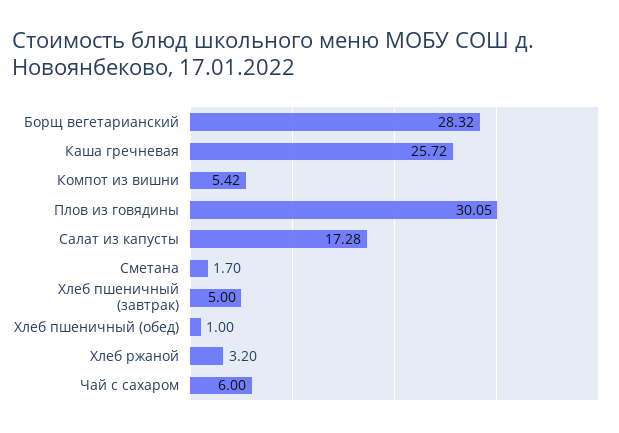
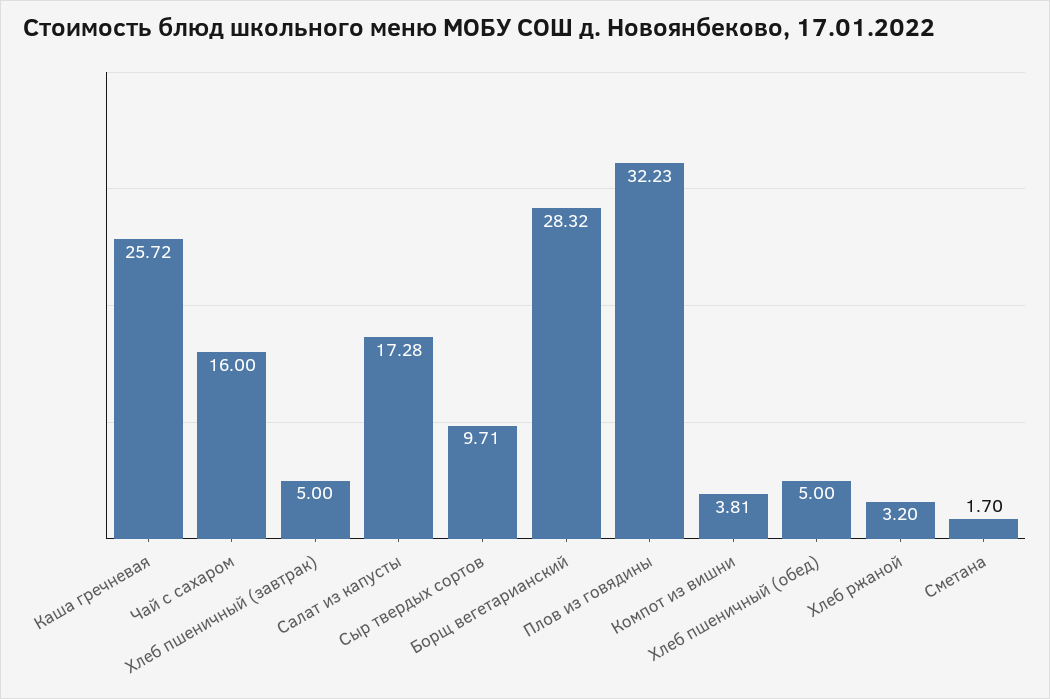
  {
    "Борщ вегетарианский": 28.32,
    "Каша гречневая": 25.72,
-   "Компот из вишни": 5.42,
+   "Компот из вишни": 3.81,
-   "Плов из говядины": 30.05,
+   "Плов из говядины": 32.23,
    "Салат из капусты": 17.28,
    "Сметана": 1.7,
    "Хлеб пшеничный (завтрак)": 5,
-   "Хлеб пшеничный (обед)": 1,
+   "Хлеб пшеничный (обед)": 5,
    "Хлеб ржаной": 3.2,
-   "Чай с сахаром": 6
+   "Чай с сахаром": 16,
+   "Сыр твердых сортов": 9.71
  }

